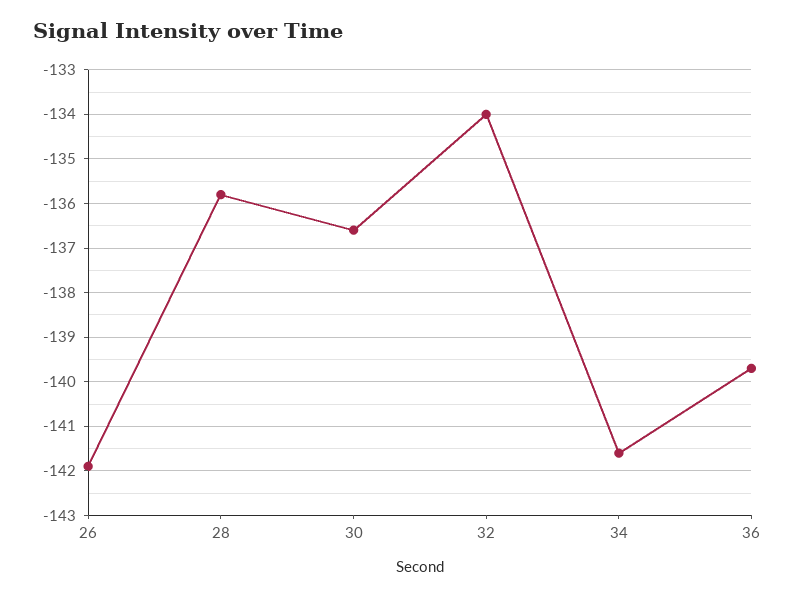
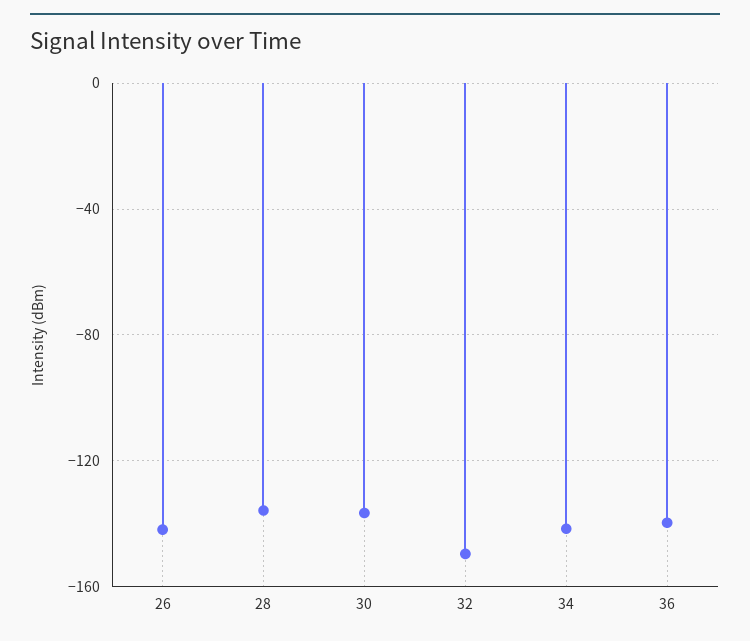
  {
    "26": -142,
    "28": -136,
    "30": -136.5,
-   "32": -134,
+   "32": -150,
    "34": -141.5,
    "36": -139.5
  }

